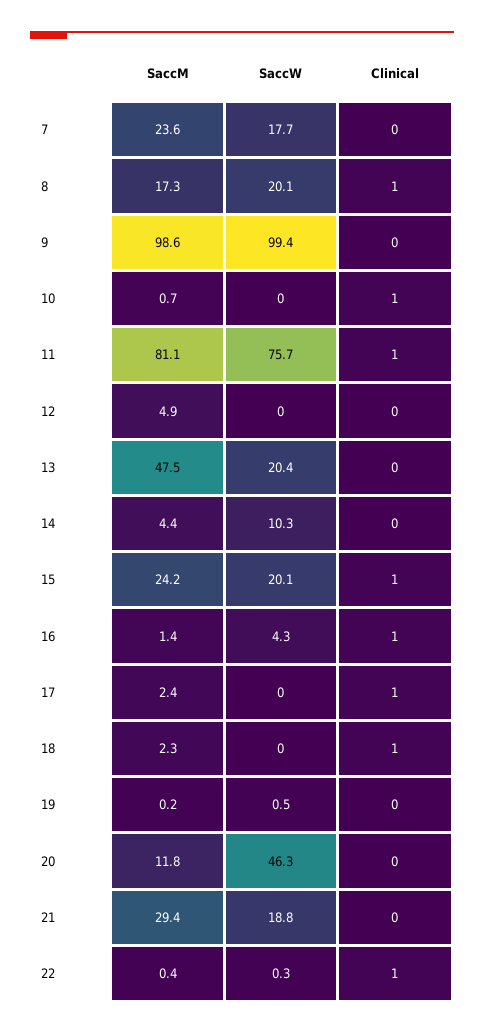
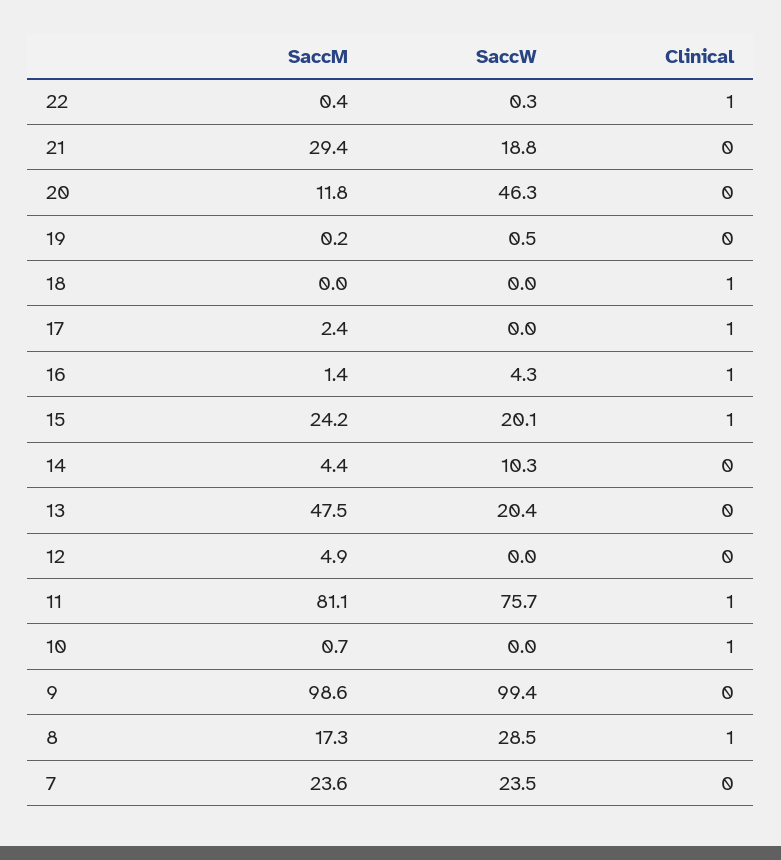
  {
    "SaccM": {
      "7": 23.6,
      "8": 17.3,
      "9": 98.6,
      "10": 0.7,
      "11": 81.1,
      "12": 4.9,
      "13": 47.5,
      "14": 4.4,
      "15": 24.2,
      "16": 1.4,
      "17": 2.4,
-     "18": 2.3,
+     "18": 0,
      "19": 0.2,
      "20": 11.8,
      "21": 29.4,
      "22": 0.4
    },
    "SaccW": {
-     "7": 17.7,
+     "7": 23.5,
-     "8": 20.1,
+     "8": 28.5,
      "9": 99.4,
      "10": 0,
      "11": 75.7,
      "12": 0,
      "13": 20.4,
      "14": 10.3,
      "15": 20.1,
      "16": 4.3,
      "17": 0,
      "18": 0,
      "19": 0.5,
      "20": 46.3,
      "21": 18.8,
      "22": 0.3
    },
    "Clinical": {
      "7": 0,
      "8": 1,
      "9": 0,
      "10": 1,
      "11": 1,
      "12": 0,
      "13": 0,
      "14": 0,
      "15": 1,
      "16": 1,
      "17": 1,
      "18": 1,
      "19": 0,
      "20": 0,
      "21": 0,
      "22": 1
    }
  }

